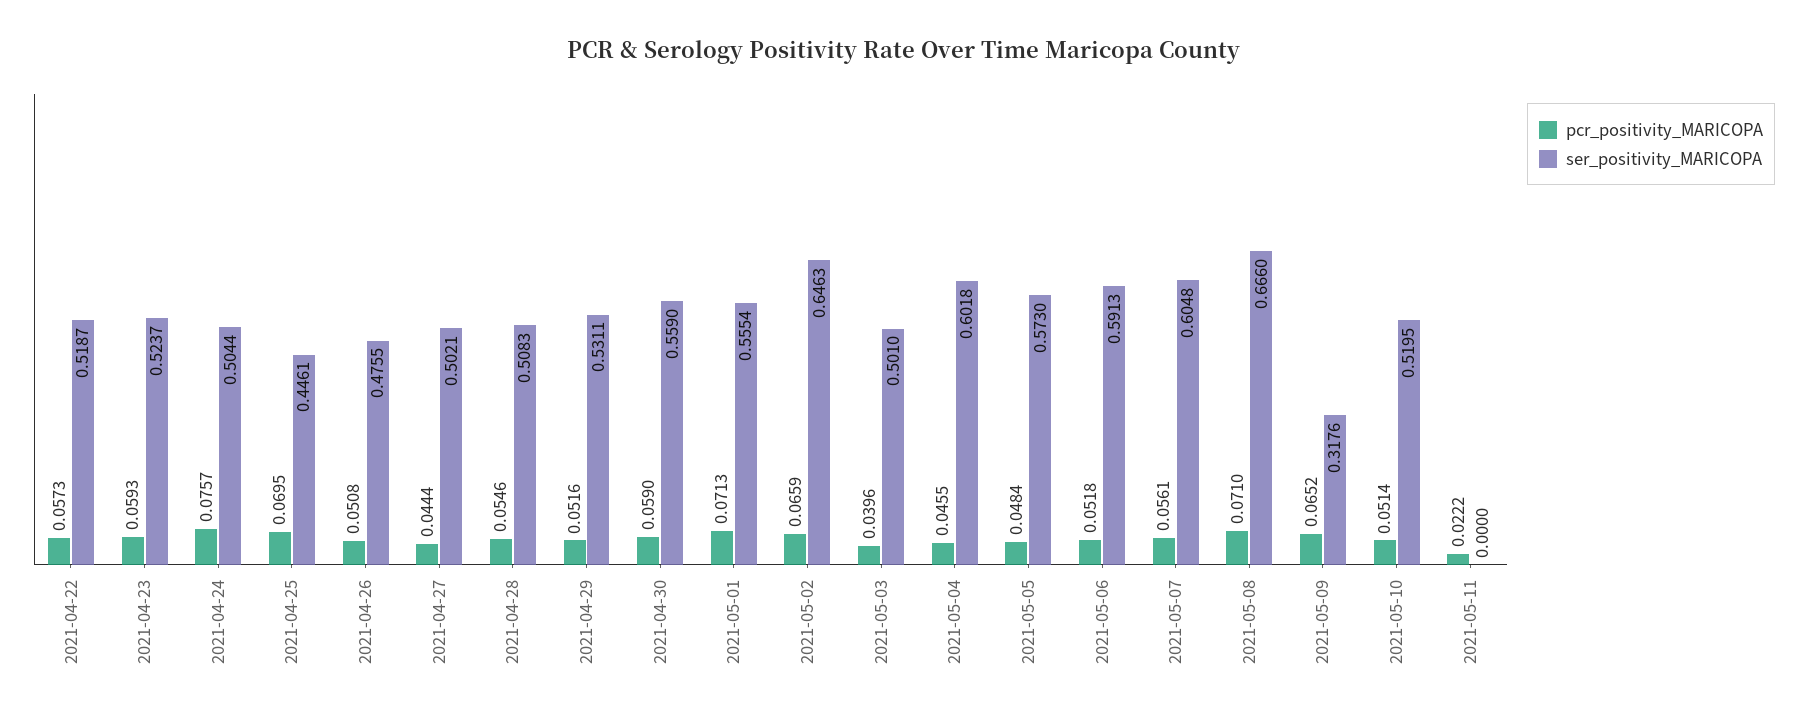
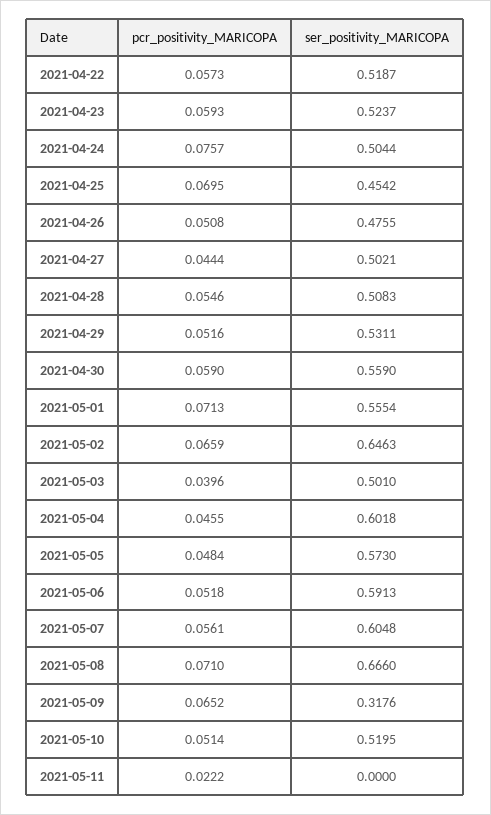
  {
    "pcr_positivity_MARICOPA": {
      "2021-04-22": 0.0573,
      "2021-04-23": 0.0593,
      "2021-04-24": 0.0757,
      "2021-04-25": 0.0695,
      "2021-04-26": 0.0508,
      "2021-04-27": 0.0444,
      "2021-04-28": 0.0546,
      "2021-04-29": 0.0516,
      "2021-04-30": 0.059,
      "2021-05-01": 0.0713,
      "2021-05-02": 0.0659,
      "2021-05-03": 0.0396,
      "2021-05-04": 0.0455,
      "2021-05-05": 0.0484,
      "2021-05-06": 0.0518,
      "2021-05-07": 0.0561,
      "2021-05-08": 0.071,
      "2021-05-09": 0.0652,
      "2021-05-10": 0.0514,
      "2021-05-11": 0.0222
    },
    "ser_positivity_MARICOPA": {
      "2021-04-22": 0.5187,
      "2021-04-23": 0.5237,
      "2021-04-24": 0.5044,
-     "2021-04-25": 0.4461,
+     "2021-04-25": 0.4542,
      "2021-04-26": 0.4755,
      "2021-04-27": 0.5021,
      "2021-04-28": 0.5083,
      "2021-04-29": 0.5311,
      "2021-04-30": 0.559,
      "2021-05-01": 0.5554,
      "2021-05-02": 0.6463,
      "2021-05-03": 0.501,
      "2021-05-04": 0.6018,
      "2021-05-05": 0.573,
      "2021-05-06": 0.5913,
      "2021-05-07": 0.6048,
      "2021-05-08": 0.666,
      "2021-05-09": 0.3176,
      "2021-05-10": 0.5195,
      "2021-05-11": 0
    }
  }

